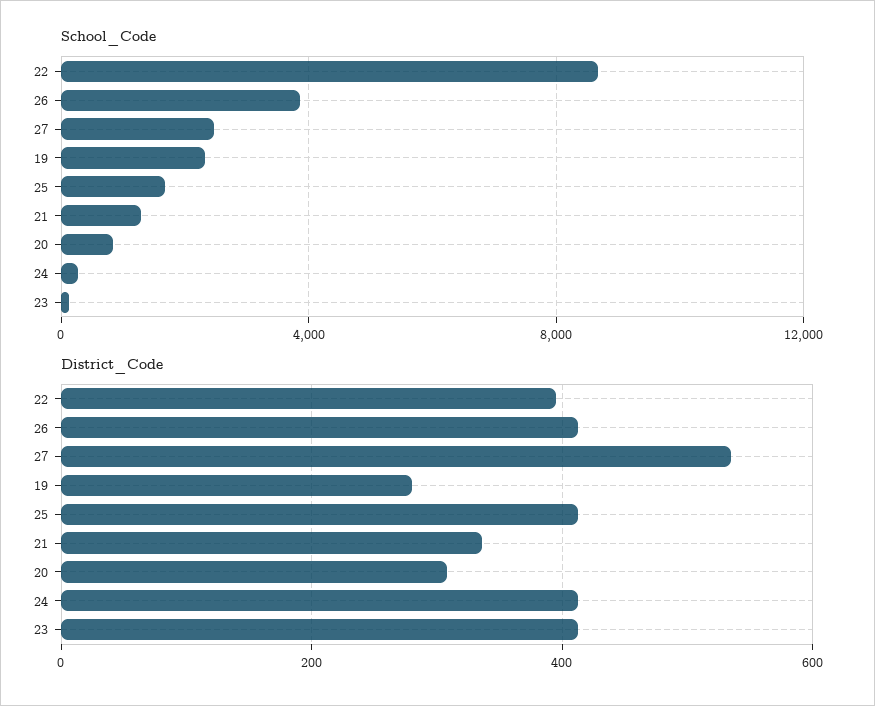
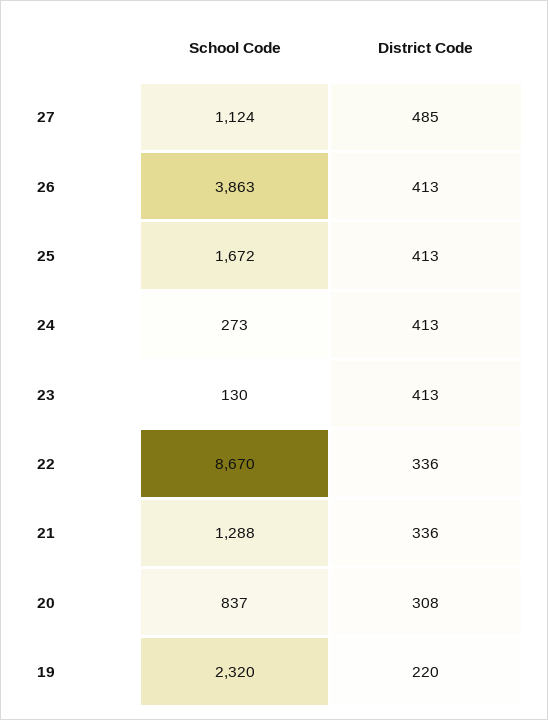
  {
    "School_Code": {
      "22": 8670,
      "26": 3863,
-     "27": 2500,
+     "27": 1124,
      "19": 2320,
      "25": 1672,
      "21": 1288,
      "20": 837,
      "24": 273,
      "23": 130
    },
    "District_Code": {
-     "22": 400,
+     "22": 336,
      "26": 413,
-     "27": 540,
+     "27": 485,
-     "19": 280,
+     "19": 220,
      "25": 413,
      "21": 336,
      "20": 308,
      "24": 413,
      "23": 413
    }
  }

